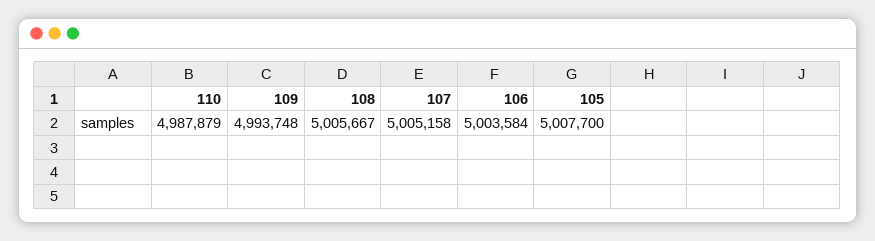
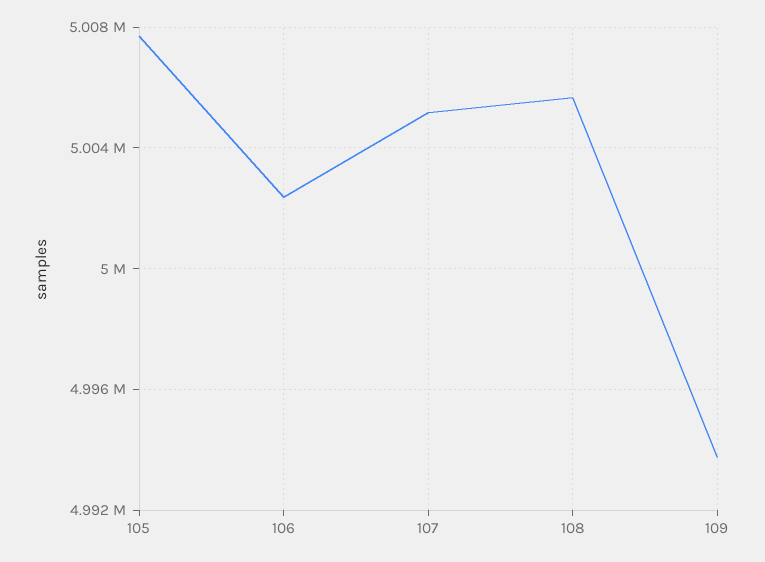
  {
-   "110": 4987879,
    "109": 4993748,
    "108": 5005667,
    "107": 5005158,
-   "106": 5003584,
+   "106": 5002500,
    "105": 5007700
  }

